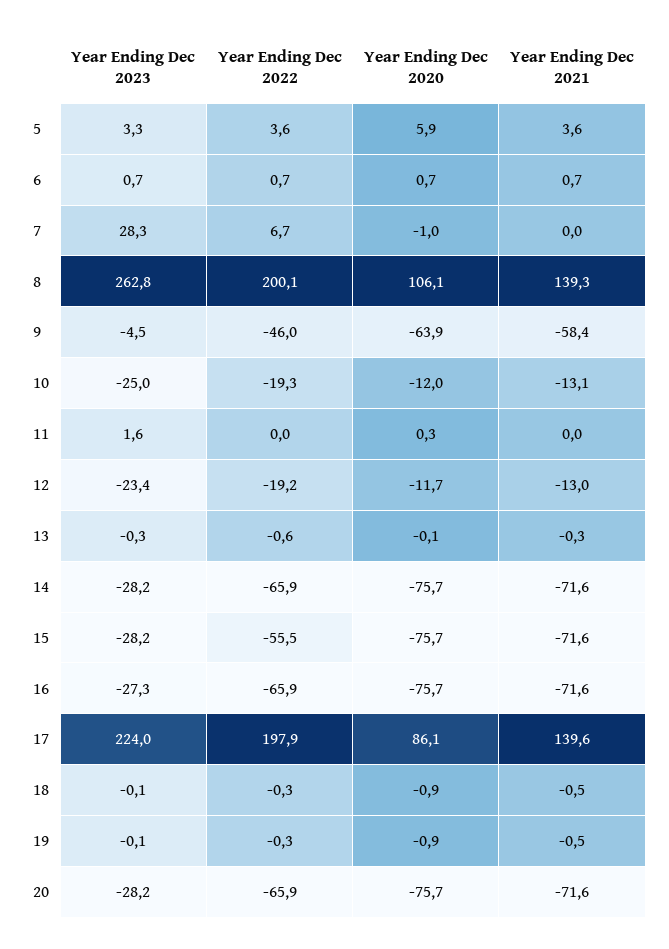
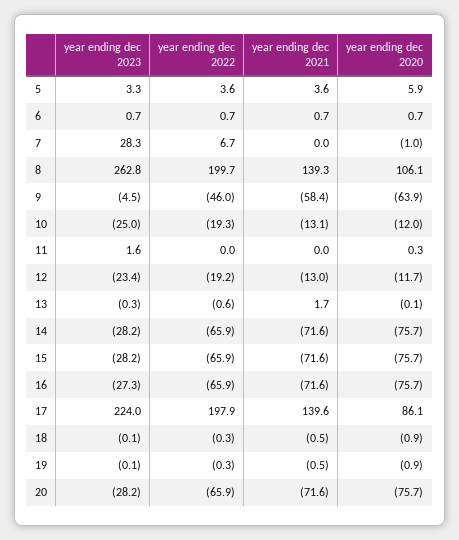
  {
    "Year Ending Dec 2023": {
      "5": 3.3,
      "6": 0.7,
      "7": 28.3,
      "8": 262.8,
      "9": -4.5,
      "10": -25,
      "11": 1.6,
      "12": -23.4,
      "13": -0.3,
      "14": -28.2,
      "15": -28.2,
      "16": -27.3,
      "17": 224,
      "18": -0.1,
      "19": -0.1,
      "20": -28.2
    },
    "Year Ending Dec 2022": {
      "5": 3.6,
      "6": 0.7,
      "7": 6.7,
-     "8": 200.1,
+     "8": 199.7,
      "9": -46,
      "10": -19.3,
      "11": 0,
      "12": -19.2,
      "13": -0.6,
      "14": -65.9,
-     "15": -55.5,
+     "15": -65.9,
      "16": -65.9,
      "17": 197.9,
      "18": -0.3,
      "19": -0.3,
      "20": -65.9
    },
    "Year Ending Dec 2020": {
      "5": 5.9,
      "6": 0.7,
      "7": -1,
      "8": 106.1,
      "9": -63.9,
      "10": -12,
      "11": 0.3,
      "12": -11.7,
      "13": -0.1,
      "14": -75.7,
      "15": -75.7,
      "16": -75.7,
      "17": 86.1,
      "18": -0.9,
      "19": -0.9,
      "20": -75.7
    },
    "Year Ending Dec 2021": {
      "5": 3.6,
      "6": 0.7,
      "7": 0,
      "8": 139.3,
      "9": -58.4,
      "10": -13.1,
      "11": 0,
      "12": -13,
-     "13": -0.3,
+     "13": 1.7,
      "14": -71.6,
      "15": -71.6,
      "16": -71.6,
      "17": 139.6,
      "18": -0.5,
      "19": -0.5,
      "20": -71.6
    }
  }

